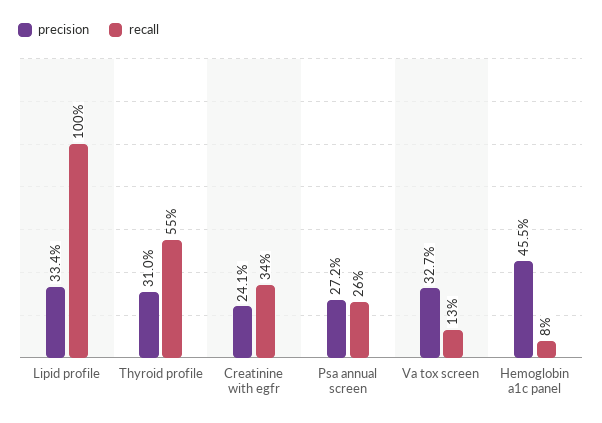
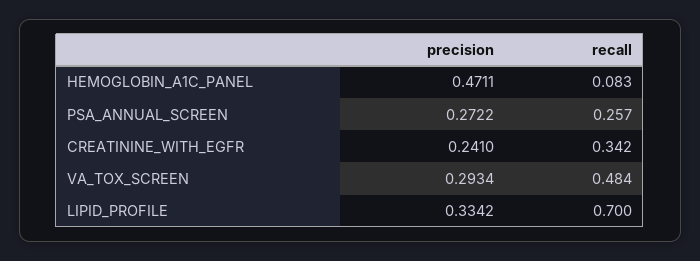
  {
    "precision": {
      "Lipid profile": 0.3342,
-     "Thyroid profile": 0.31,
      "Creatinine with egfr": 0.241,
      "Psa annual screen": 0.2722,
-     "Va tox screen": 0.327,
+     "Va tox screen": 0.2934,
-     "Hemoglobin a1c panel": 0.455
+     "Hemoglobin a1c panel": 0.4711
    },
    "recall": {
-     "Lipid profile": 1,
+     "Lipid profile": 0.7,
-     "Thyroid profile": 0.55,
      "Creatinine with egfr": 0.342,
      "Psa annual screen": 0.257,
-     "Va tox screen": 0.13,
+     "Va tox screen": 0.484,
      "Hemoglobin a1c panel": 0.083
    }
  }

